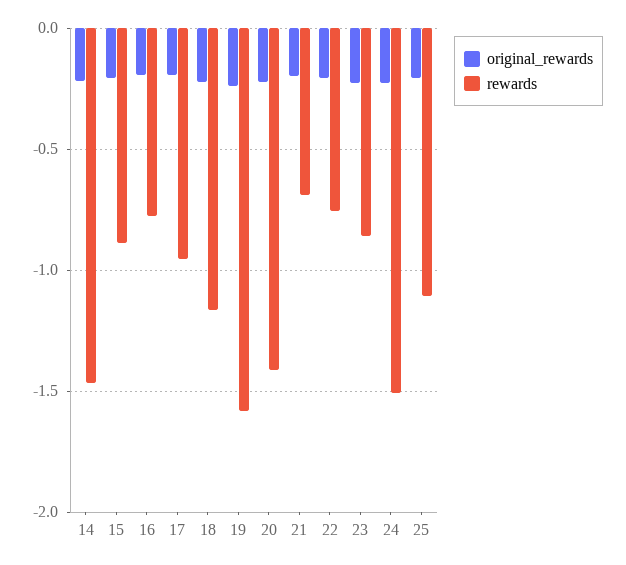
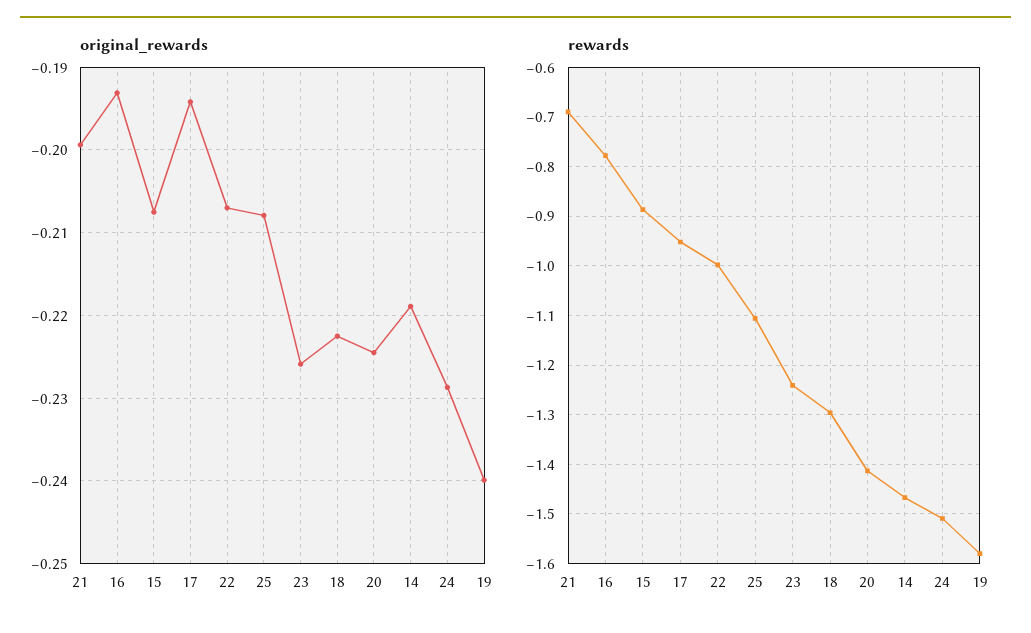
  {
    "original_rewards": {
      "14": -0.219,
      "15": -0.208,
      "16": -0.193,
      "17": -0.194,
      "18": -0.223,
      "19": -0.24,
      "20": -0.225,
      "21": -0.199,
      "22": -0.207,
      "23": -0.226,
      "24": -0.229,
      "25": -0.208
    },
    "rewards": {
      "14": -1.46,
      "15": -0.88,
      "16": -0.78,
      "17": -0.96,
-     "18": -1.15,
+     "18": -1.3,
      "19": -1.58,
      "20": -1.42,
      "21": -0.7,
-     "22": -0.75,
+     "22": -1,
-     "23": -0.85,
+     "23": -1.24,
      "24": -1.5,
      "25": -1.1
    }
  }

